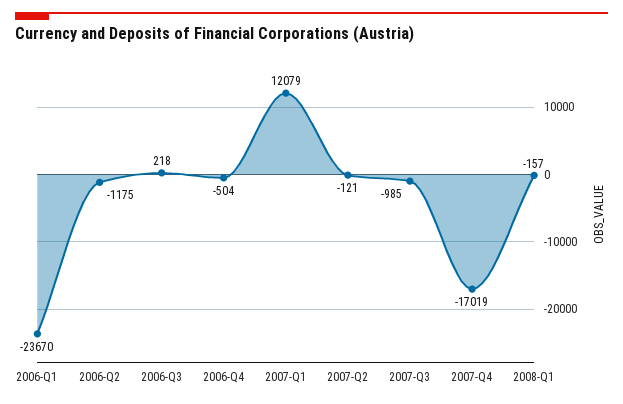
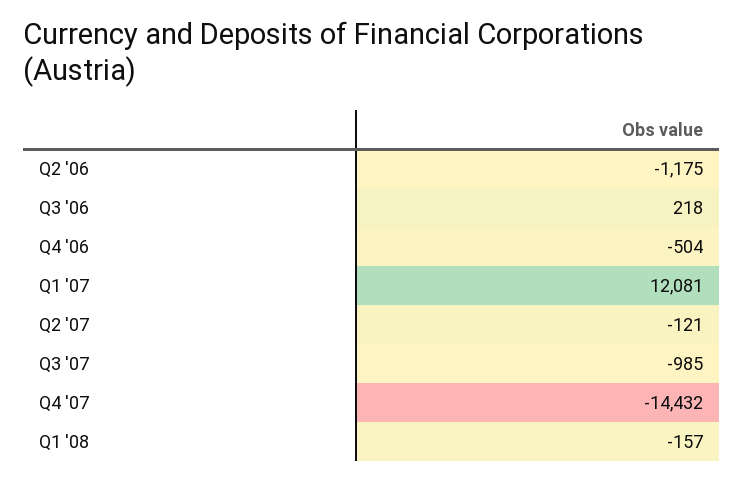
  {
-   "2006-Q1": -23670,
    "2006-Q2": -1175,
    "2006-Q3": 218,
    "2006-Q4": -504,
-   "2007-Q1": 12079,
+   "2007-Q1": 12081,
    "2007-Q2": -121,
    "2007-Q3": -985,
-   "2007-Q4": -17019,
+   "2007-Q4": -14432,
    "2008-Q1": -157
  }

